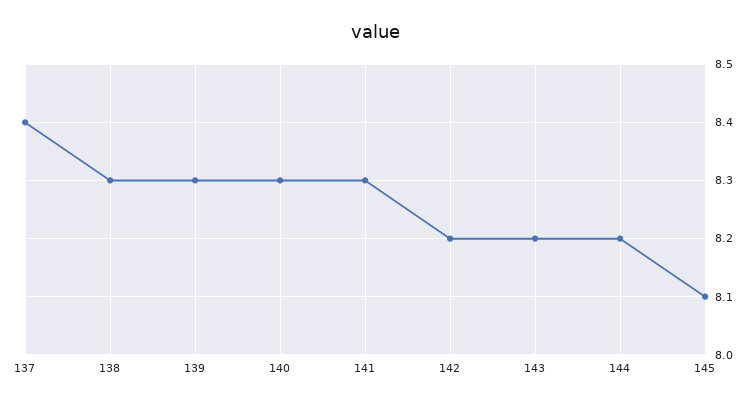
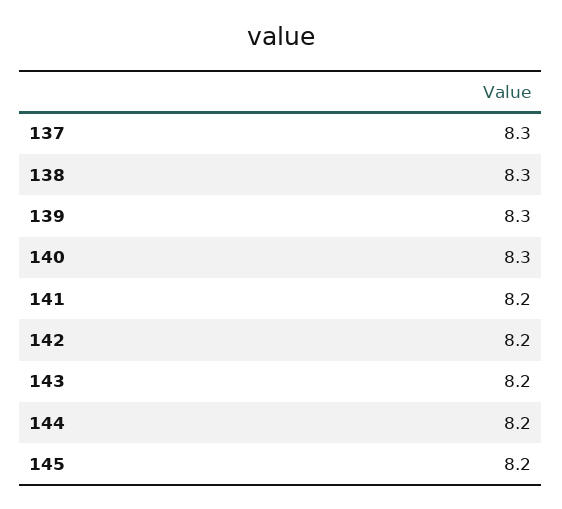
  {
-   "137": 8.4,
+   "137": 8.3,
    "138": 8.3,
    "139": 8.3,
    "140": 8.3,
-   "141": 8.3,
+   "141": 8.2,
    "142": 8.2,
    "143": 8.2,
    "144": 8.2,
-   "145": 8.1
+   "145": 8.2
  }

